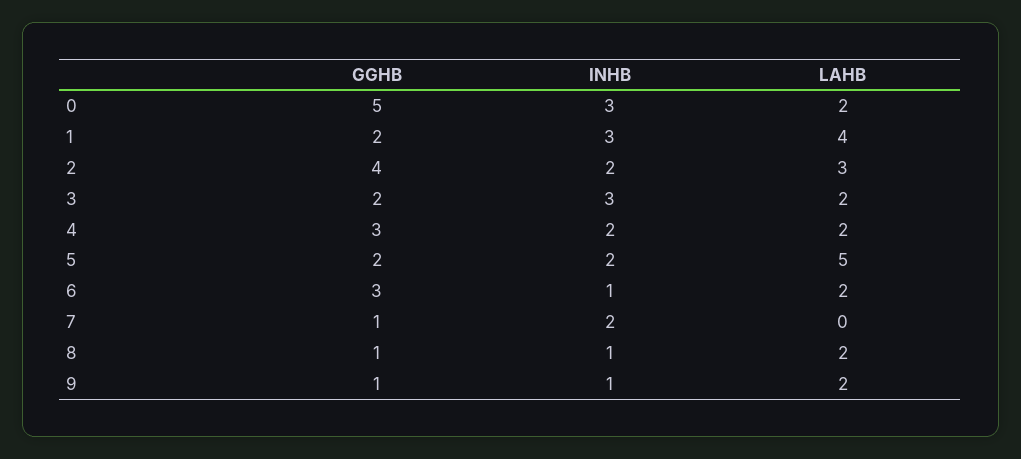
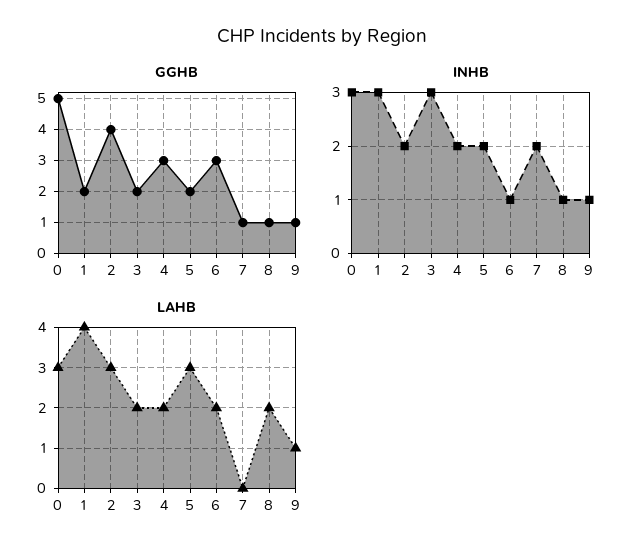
  {
    "GGHB": {
      "0": 5,
      "1": 2,
      "2": 4,
      "3": 2,
      "4": 3,
      "5": 2,
      "6": 3,
      "7": 1,
      "8": 1,
      "9": 1
    },
    "INHB": {
      "0": 3,
      "1": 3,
      "2": 2,
      "3": 3,
      "4": 2,
      "5": 2,
      "6": 1,
      "7": 2,
      "8": 1,
      "9": 1
    },
    "LAHB": {
-     "0": 2,
+     "0": 3,
      "1": 4,
      "2": 3,
      "3": 2,
      "4": 2,
-     "5": 5,
+     "5": 3,
      "6": 2,
      "7": 0,
      "8": 2,
-     "9": 2
+     "9": 1
    }
  }

